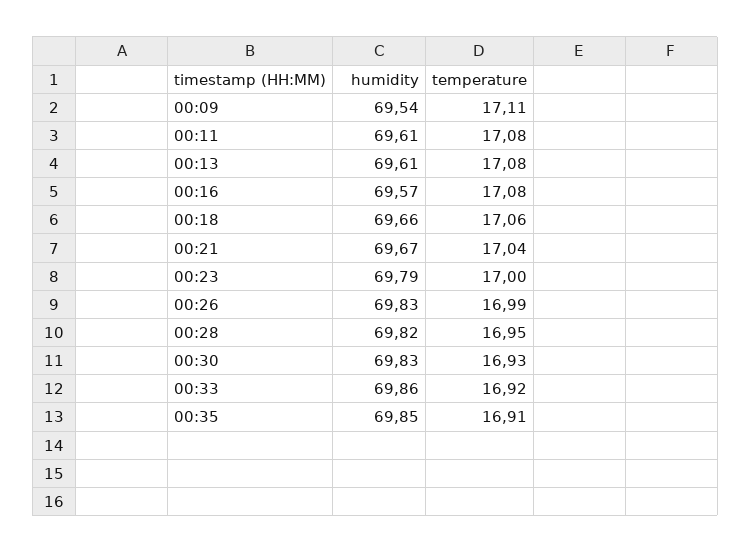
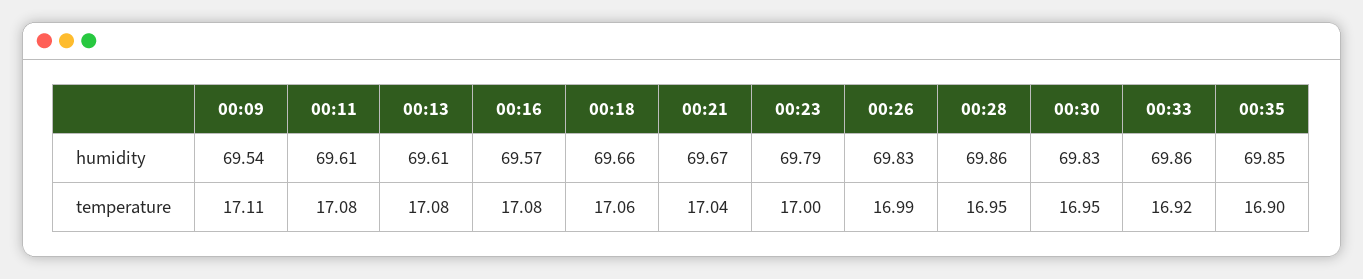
  {
    "humidity": {
      "00:09": 69.54,
      "00:11": 69.61,
      "00:13": 69.61,
      "00:16": 69.57,
      "00:18": 69.66,
      "00:21": 69.67,
      "00:23": 69.79,
      "00:26": 69.83,
-     "00:28": 69.82,
+     "00:28": 69.86,
      "00:30": 69.83,
      "00:33": 69.86,
      "00:35": 69.85
    },
    "temperature": {
      "00:09": 17.11,
      "00:11": 17.08,
      "00:13": 17.08,
      "00:16": 17.08,
      "00:18": 17.06,
      "00:21": 17.04,
      "00:23": 17,
      "00:26": 16.99,
      "00:28": 16.95,
-     "00:30": 16.93,
+     "00:30": 16.95,
      "00:33": 16.92,
-     "00:35": 16.91
+     "00:35": 16.9
    }
  }

